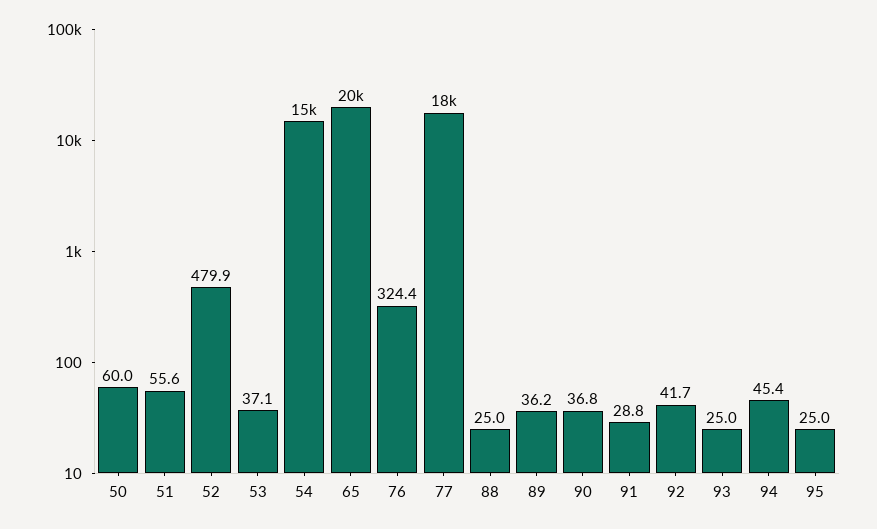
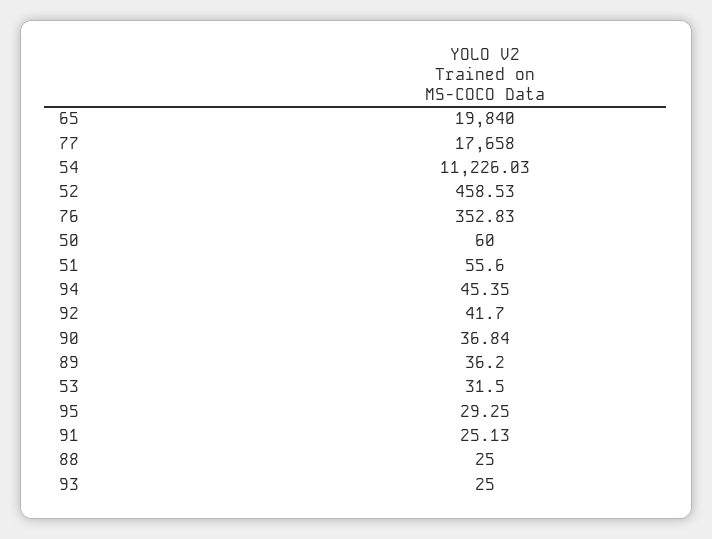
  {
    "50": 60,
    "51": 55.6,
-   "52": 479.9,
+   "52": 458.53,
-   "53": 37.1,
+   "53": 31.5,
-   "54": 15000,
+   "54": 11226.03,
    "65": 19840,
-   "76": 324.4,
+   "76": 352.83,
    "77": 17658,
    "88": 25,
    "89": 36.2,
    "90": 36.84,
-   "91": 28.8,
+   "91": 25.13,
    "92": 41.7,
    "93": 25,
    "94": 45.35,
-   "95": 25
+   "95": 29.25
  }

